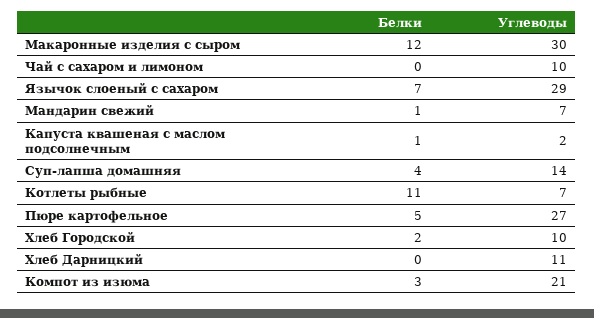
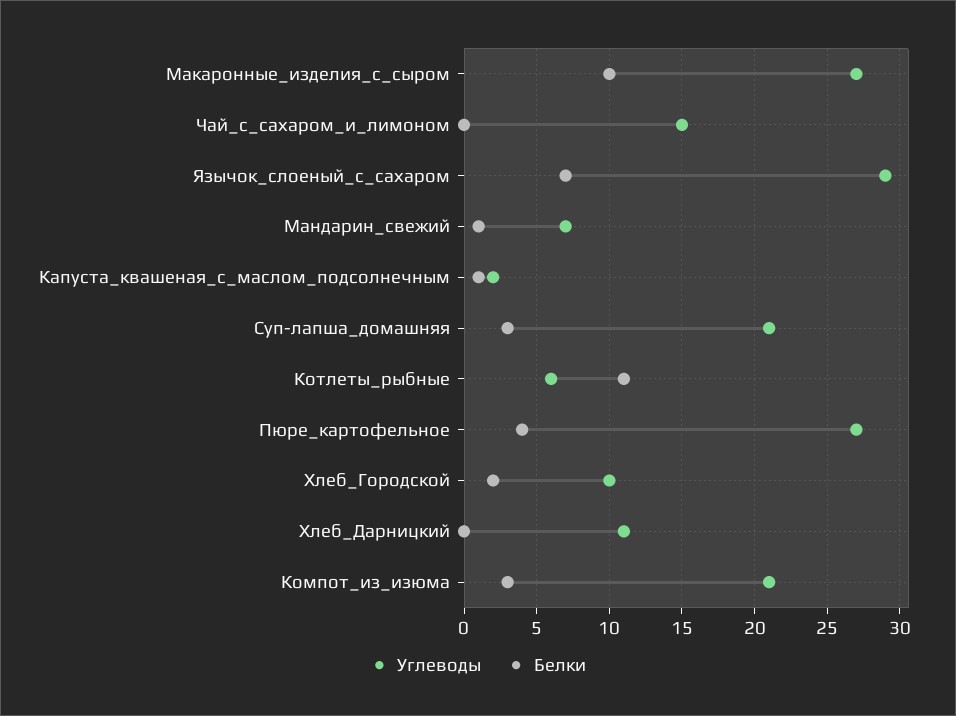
  {
    "Белки": {
-     "Макаронные изделия с сыром": 12,
+     "Макаронные изделия с сыром": 10,
      "Чай с сахаром и лимоном": 0,
      "Язычок слоеный с сахаром": 7,
      "Мандарин свежий": 1,
      "Капуста квашеная с маслом подсолнечным": 1,
-     "Суп-лапша домашняя": 4,
+     "Суп-лапша домашняя": 3,
      "Котлеты рыбные": 11,
-     "Пюре картофельное": 5,
+     "Пюре картофельное": 4,
      "Хлеб Городской": 2,
      "Хлеб Дарницкий": 0,
      "Компот из изюма": 3
    },
    "Углеводы": {
-     "Макаронные изделия с сыром": 30,
+     "Макаронные изделия с сыром": 27,
-     "Чай с сахаром и лимоном": 10,
+     "Чай с сахаром и лимоном": 15,
      "Язычок слоеный с сахаром": 29,
      "Мандарин свежий": 7,
      "Капуста квашеная с маслом подсолнечным": 2,
-     "Суп-лапша домашняя": 14,
+     "Суп-лапша домашняя": 21,
-     "Котлеты рыбные": 7,
+     "Котлеты рыбные": 6,
      "Пюре картофельное": 27,
      "Хлеб Городской": 10,
      "Хлеб Дарницкий": 11,
      "Компот из изюма": 21
    }
  }

